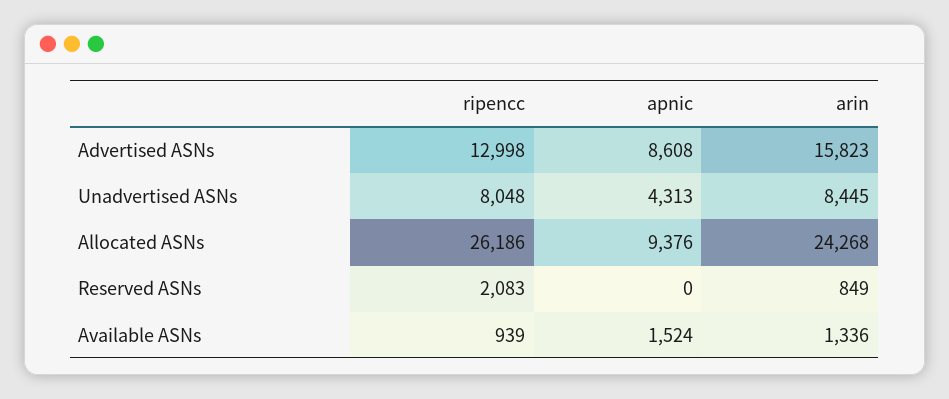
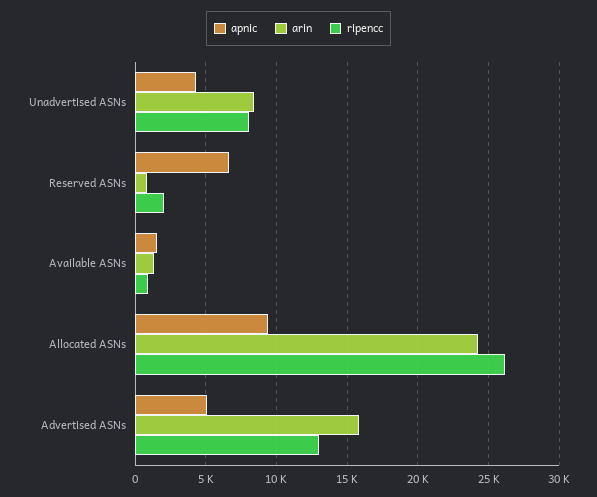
  {
    "ripencc": {
      "Advertised ASNs": 12998,
      "Unadvertised ASNs": 8048,
      "Allocated ASNs": 26186,
      "Reserved ASNs": 2083,
      "Available ASNs": 939
    },
    "apnic": {
-     "Advertised ASNs": 8608,
+     "Advertised ASNs": 5000,
      "Unadvertised ASNs": 4313,
      "Allocated ASNs": 9376,
-     "Reserved ASNs": 0,
+     "Reserved ASNs": 6500,
      "Available ASNs": 1524
    },
    "arin": {
      "Advertised ASNs": 15823,
      "Unadvertised ASNs": 8445,
      "Allocated ASNs": 24268,
      "Reserved ASNs": 849,
      "Available ASNs": 1336
    }
  }

